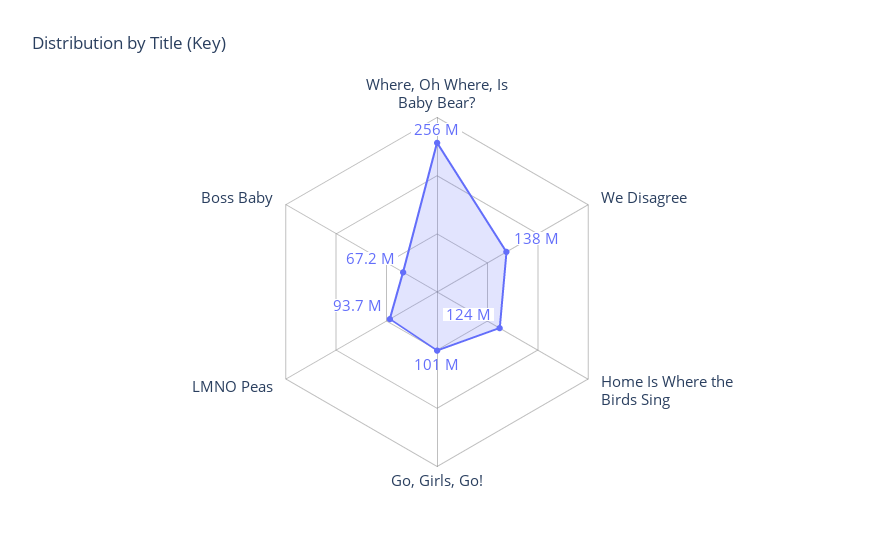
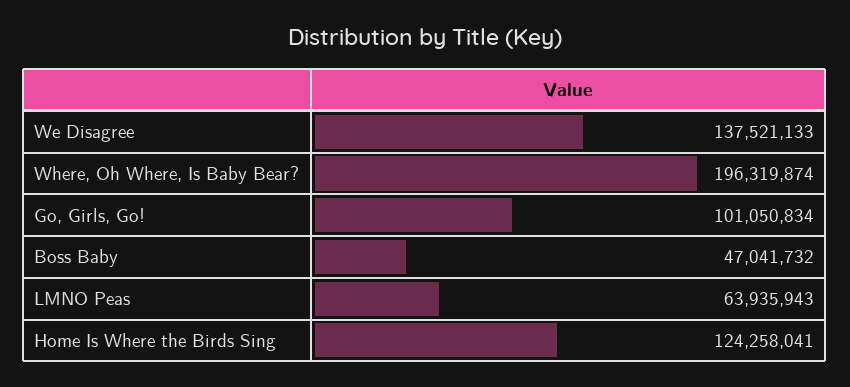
  {
-   "Where, Oh Where, Is Baby Bear?": 256000000,
+   "Where, Oh Where, Is Baby Bear?": 196319874,
    "We Disagree": 137521133,
    "Home Is Where the Birds Sing": 124258041,
    "Go, Girls, Go!": 101050834,
-   "LMNO Peas": 93700000,
+   "LMNO Peas": 63935943,
-   "Boss Baby": 67200000
+   "Boss Baby": 47041732
  }

